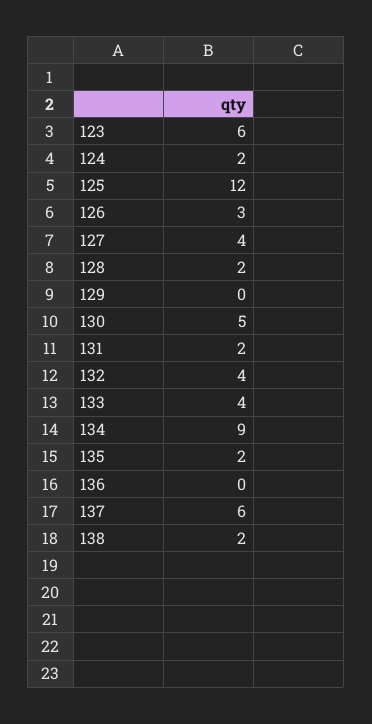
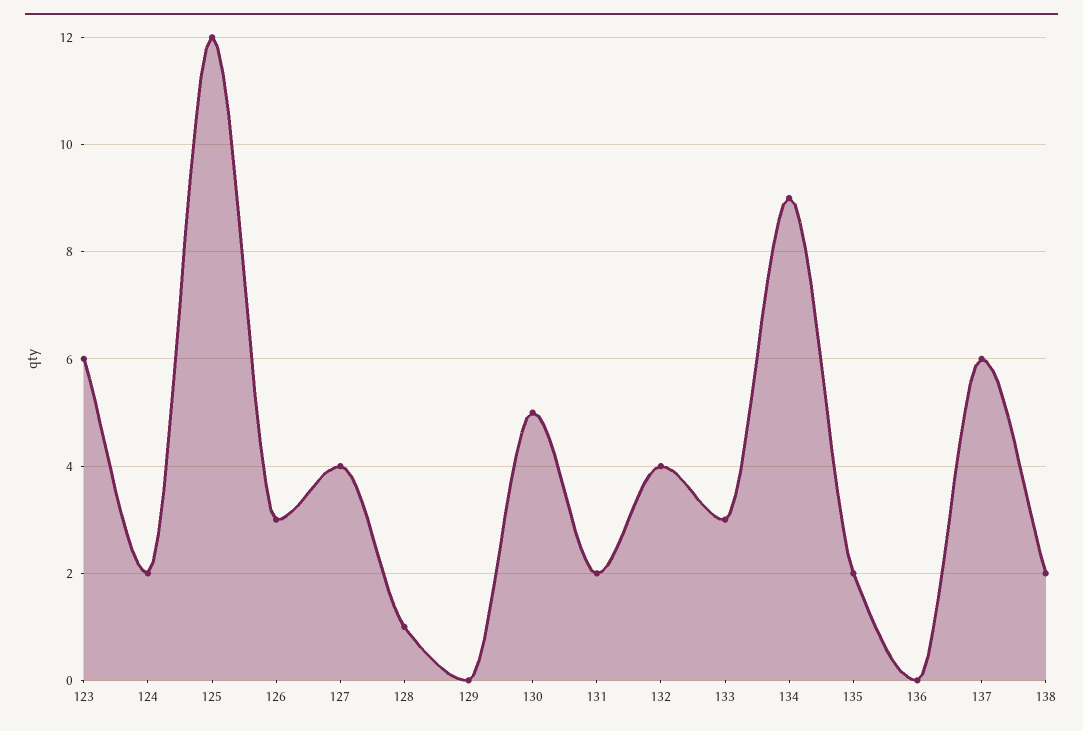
  {
    "123": 6,
    "124": 2,
    "125": 12,
    "126": 3,
    "127": 4,
-   "128": 2,
+   "128": 1,
    "129": 0,
    "130": 5,
    "131": 2,
    "132": 4,
-   "133": 4,
+   "133": 3,
    "134": 9,
    "135": 2,
    "136": 0,
    "137": 6,
    "138": 2
  }

